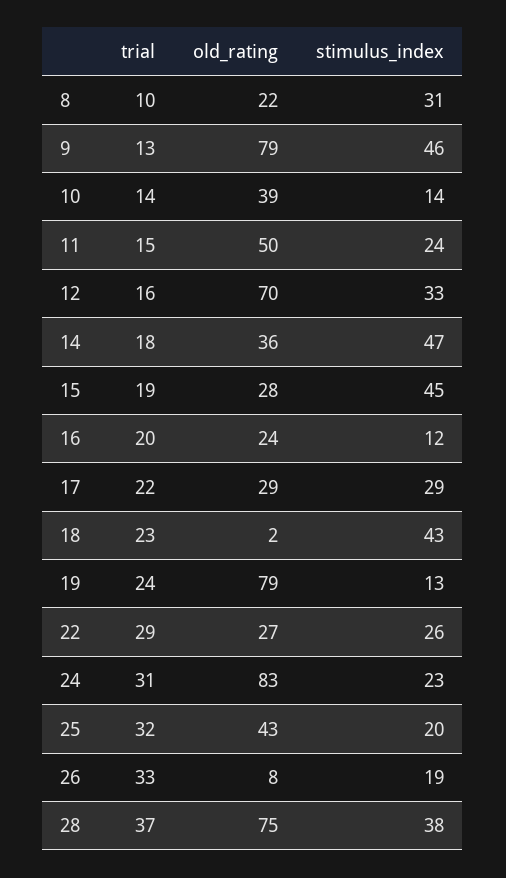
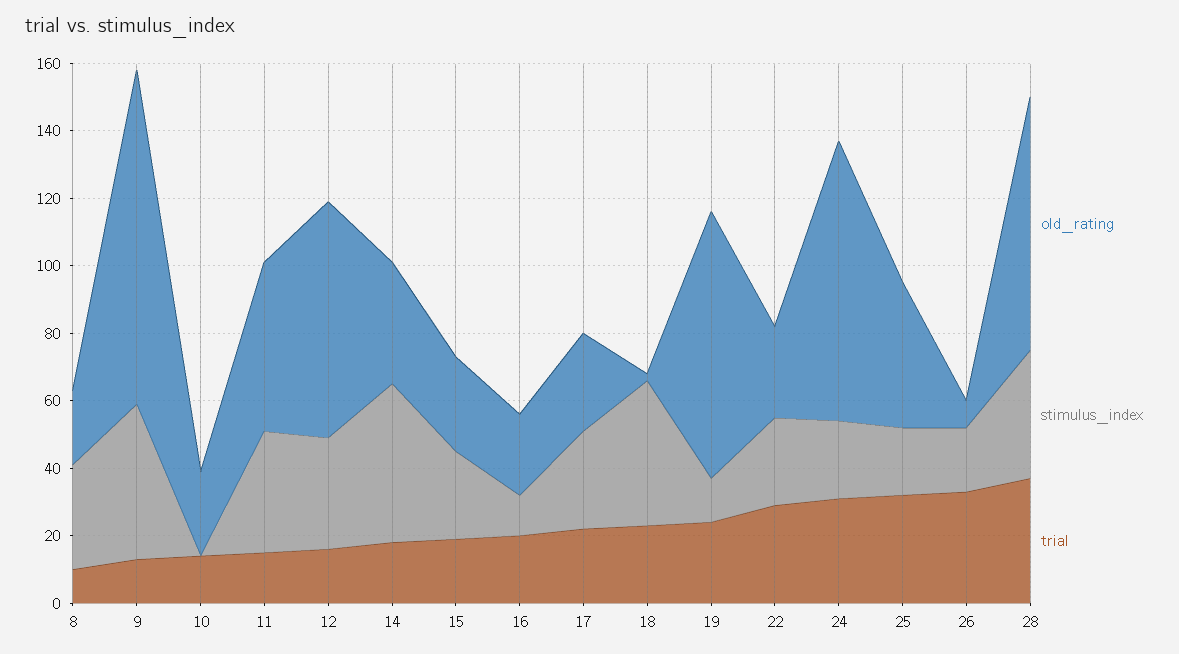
  {
    "trial": {
      "8": 10,
      "9": 13,
      "10": 14,
      "11": 15,
      "12": 16,
      "14": 18,
      "15": 19,
      "16": 20,
      "17": 22,
      "18": 23,
      "19": 24,
      "22": 29,
      "24": 31,
      "25": 32,
      "26": 33,
      "28": 37
    },
    "old_rating": {
      "8": 22,
-     "9": 79,
+     "9": 100,
-     "10": 39,
+     "10": 25,
      "11": 50,
      "12": 70,
      "14": 36,
      "15": 28,
      "16": 24,
      "17": 29,
      "18": 2,
      "19": 79,
      "22": 27,
      "24": 83,
      "25": 43,
      "26": 8,
      "28": 75
    },
    "stimulus_index": {
      "8": 31,
      "9": 46,
-     "10": 14,
+     "10": 0,
-     "11": 24,
+     "11": 35,
      "12": 33,
      "14": 47,
-     "15": 45,
+     "15": 25,
      "16": 12,
      "17": 29,
      "18": 43,
      "19": 13,
      "22": 26,
      "24": 23,
      "25": 20,
      "26": 19,
      "28": 38
    }
  }

